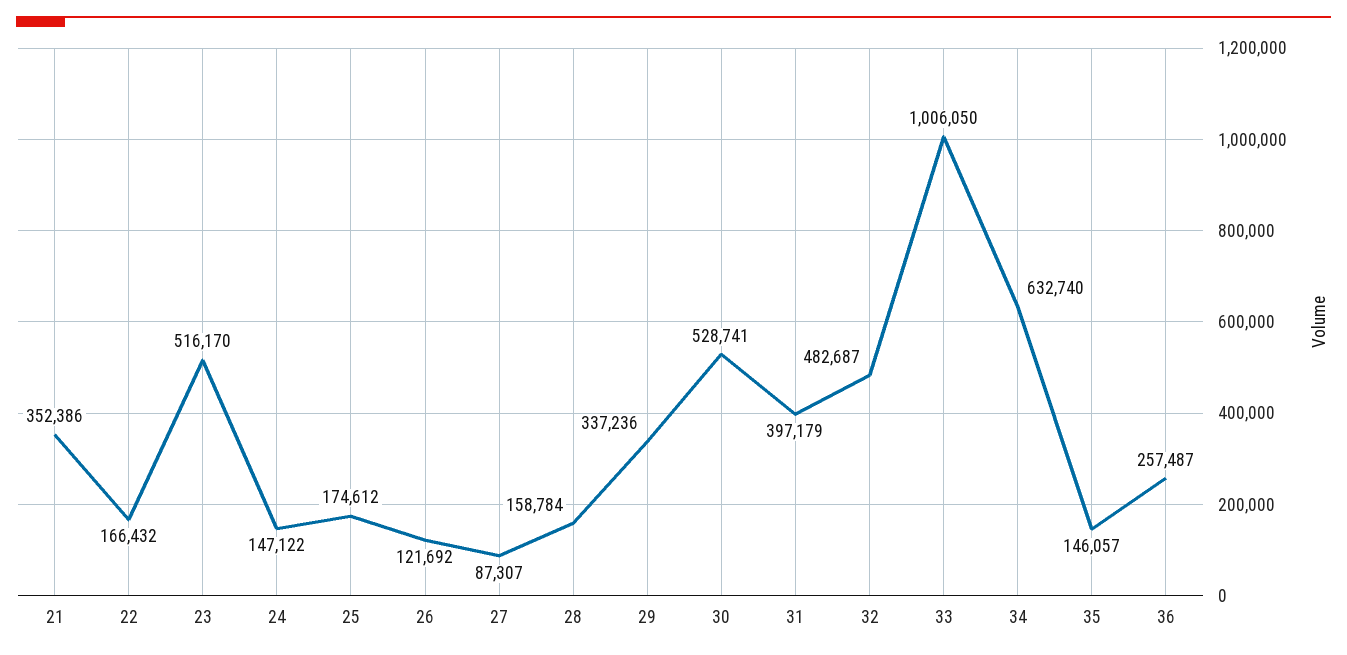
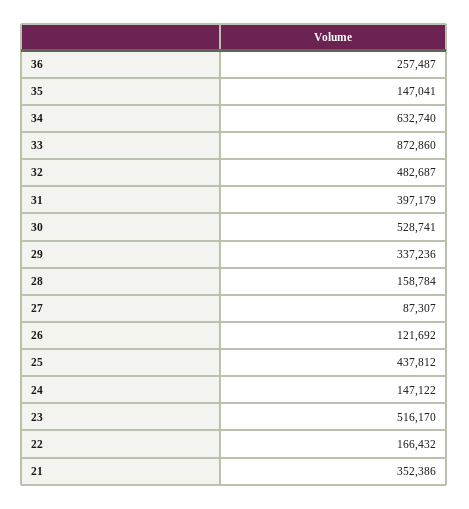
  {
    "21": 352386,
    "22": 166432,
    "23": 516170,
    "24": 147122,
-   "25": 174612,
+   "25": 437812,
    "26": 121692,
    "27": 87307,
    "28": 158784,
    "29": 337236,
    "30": 528741,
    "31": 397179,
    "32": 482687,
-   "33": 1006050,
+   "33": 872860,
    "34": 632740,
-   "35": 146057,
+   "35": 147041,
    "36": 257487
  }

